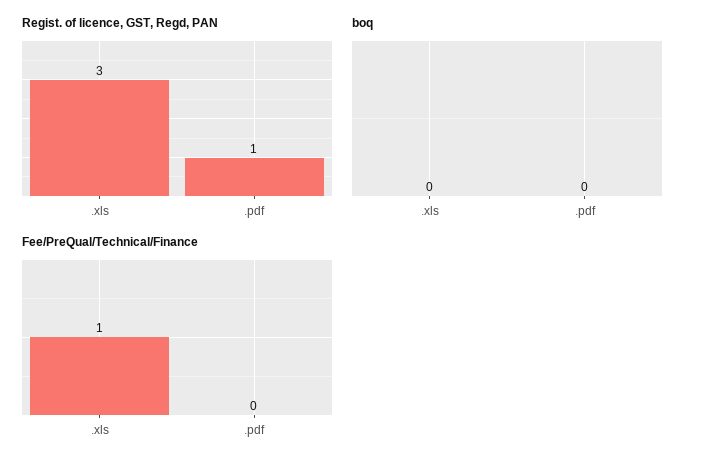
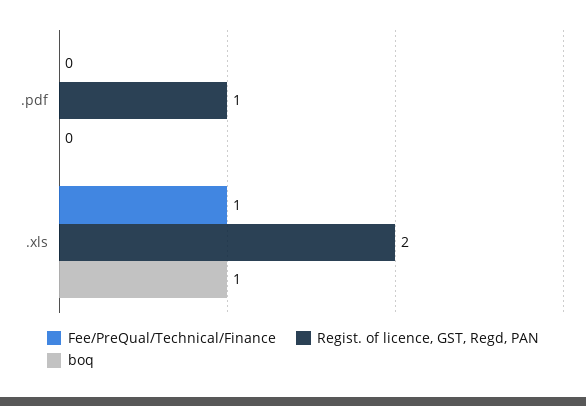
  {
    "Regist. of licence, GST, Regd, PAN": {
-     ".xls": 3,
+     ".xls": 2,
      ".pdf": 1
    },
    "boq": {
-     ".xls": 0,
+     ".xls": 1,
      ".pdf": 0
    },
    "Fee/PreQual/Technical/Finance": {
      ".xls": 1,
      ".pdf": 0
    }
  }

